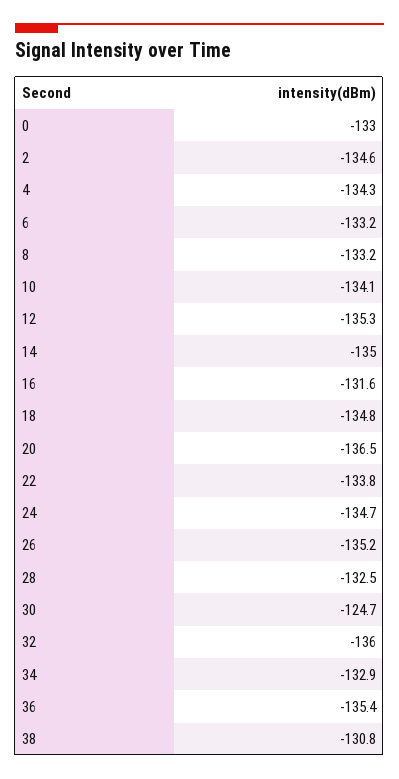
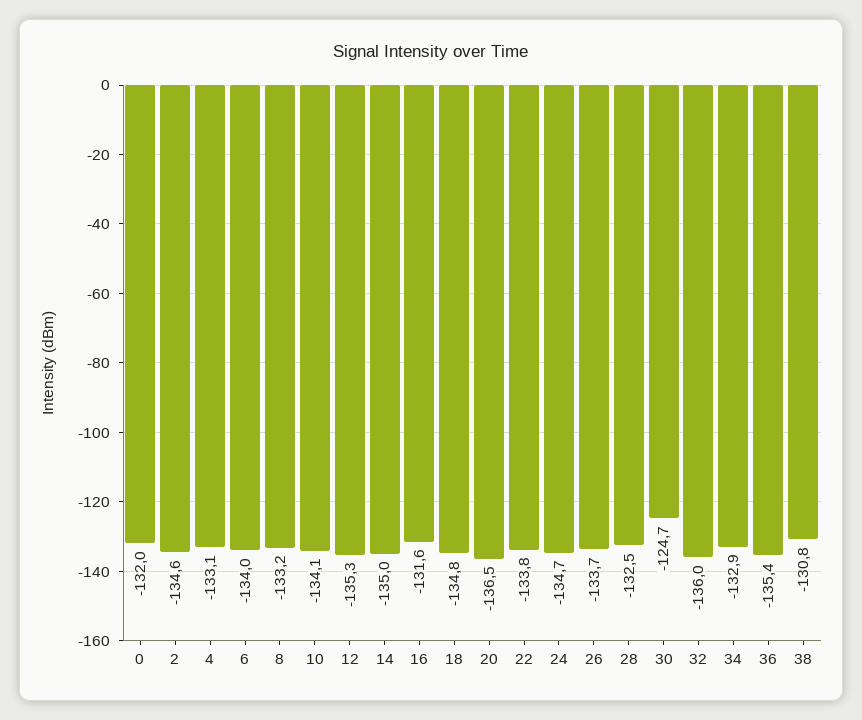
  {
-   "0": -133,
+   "0": -132,
    "2": -134.6,
-   "4": -134.3,
+   "4": -133.1,
-   "6": -133.2,
+   "6": -134,
    "8": -133.2,
    "10": -134.1,
    "12": -135.3,
    "14": -135,
    "16": -131.6,
    "18": -134.8,
    "20": -136.5,
    "22": -133.8,
    "24": -134.7,
-   "26": -135.2,
+   "26": -133.7,
    "28": -132.5,
    "30": -124.7,
    "32": -136,
    "34": -132.9,
    "36": -135.4,
    "38": -130.8
  }

